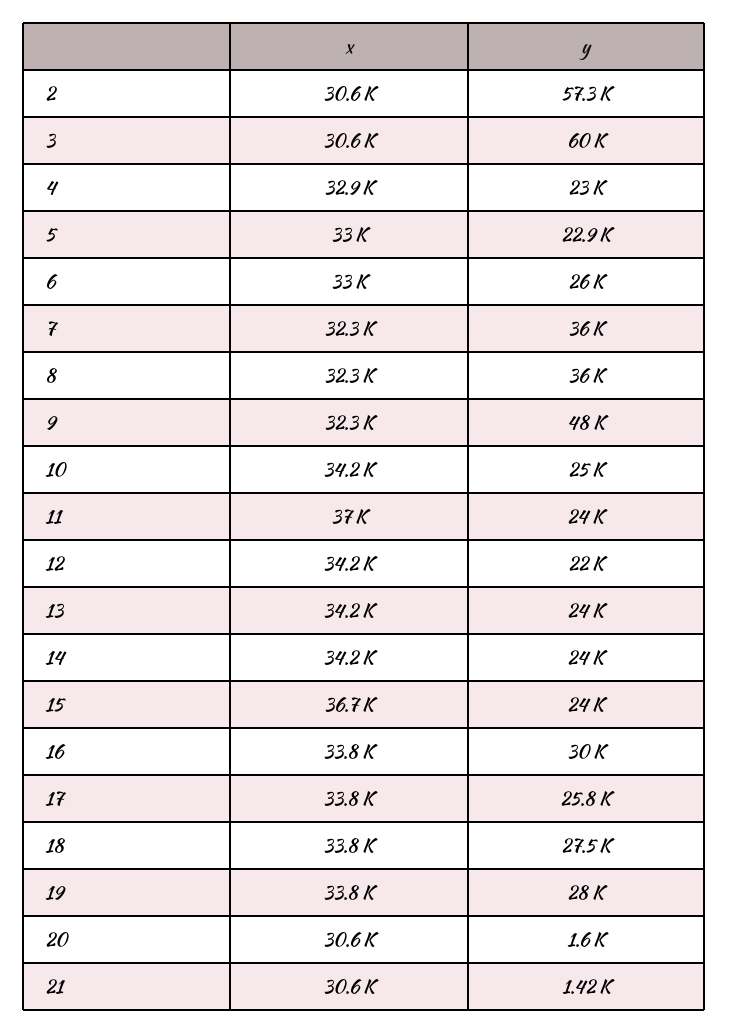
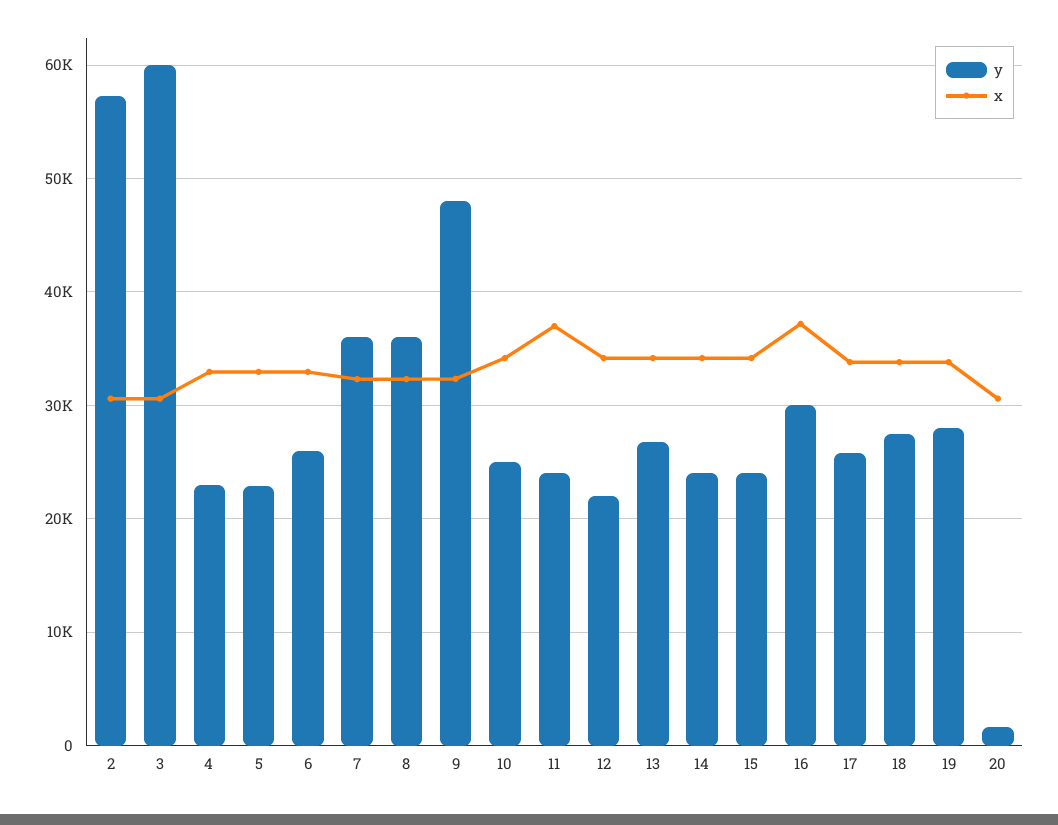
  {
    "x": {
      "2": 30600,
      "3": 30600,
      "4": 32900,
      "5": 33000,
      "6": 33000,
      "7": 32300,
      "8": 32300,
      "9": 32300,
      "10": 34200,
      "11": 37000,
      "12": 34200,
      "13": 34200,
      "14": 34200,
-     "15": 36700,
+     "15": 34000,
-     "16": 33800,
+     "16": 37000,
      "17": 33800,
      "18": 33800,
      "19": 33800,
-     "20": 30600,
+     "20": 30600
-     "21": 30600
    },
    "y": {
      "2": 57300,
      "3": 60000,
      "4": 23000,
      "5": 22900,
      "6": 26000,
      "7": 36000,
      "8": 36000,
      "9": 48000,
      "10": 25000,
      "11": 24000,
      "12": 22000,
-     "13": 24000,
+     "13": 27000,
      "14": 24000,
      "15": 24000,
      "16": 30000,
      "17": 25800,
      "18": 27500,
      "19": 28000,
-     "20": 1600,
+     "20": 1600
-     "21": 1420
    }
  }

